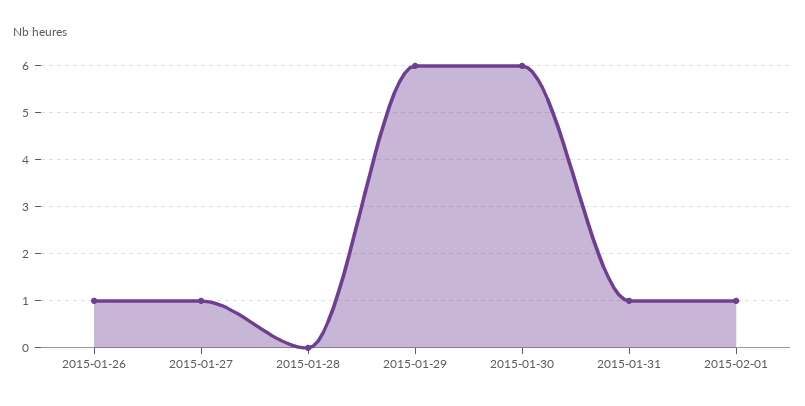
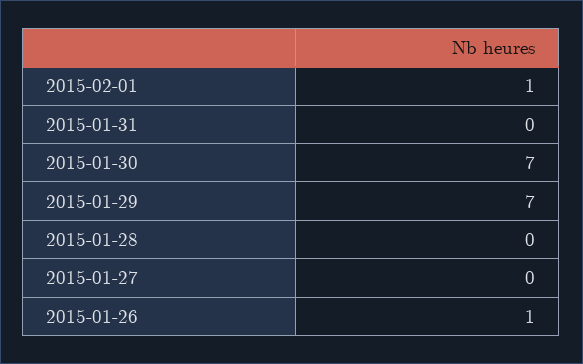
  {
    "2015-01-26": 1,
-   "2015-01-27": 1,
+   "2015-01-27": 0,
    "2015-01-28": 0,
-   "2015-01-29": 6,
+   "2015-01-29": 7,
-   "2015-01-30": 6,
+   "2015-01-30": 7,
-   "2015-01-31": 1,
+   "2015-01-31": 0,
    "2015-02-01": 1
  }

